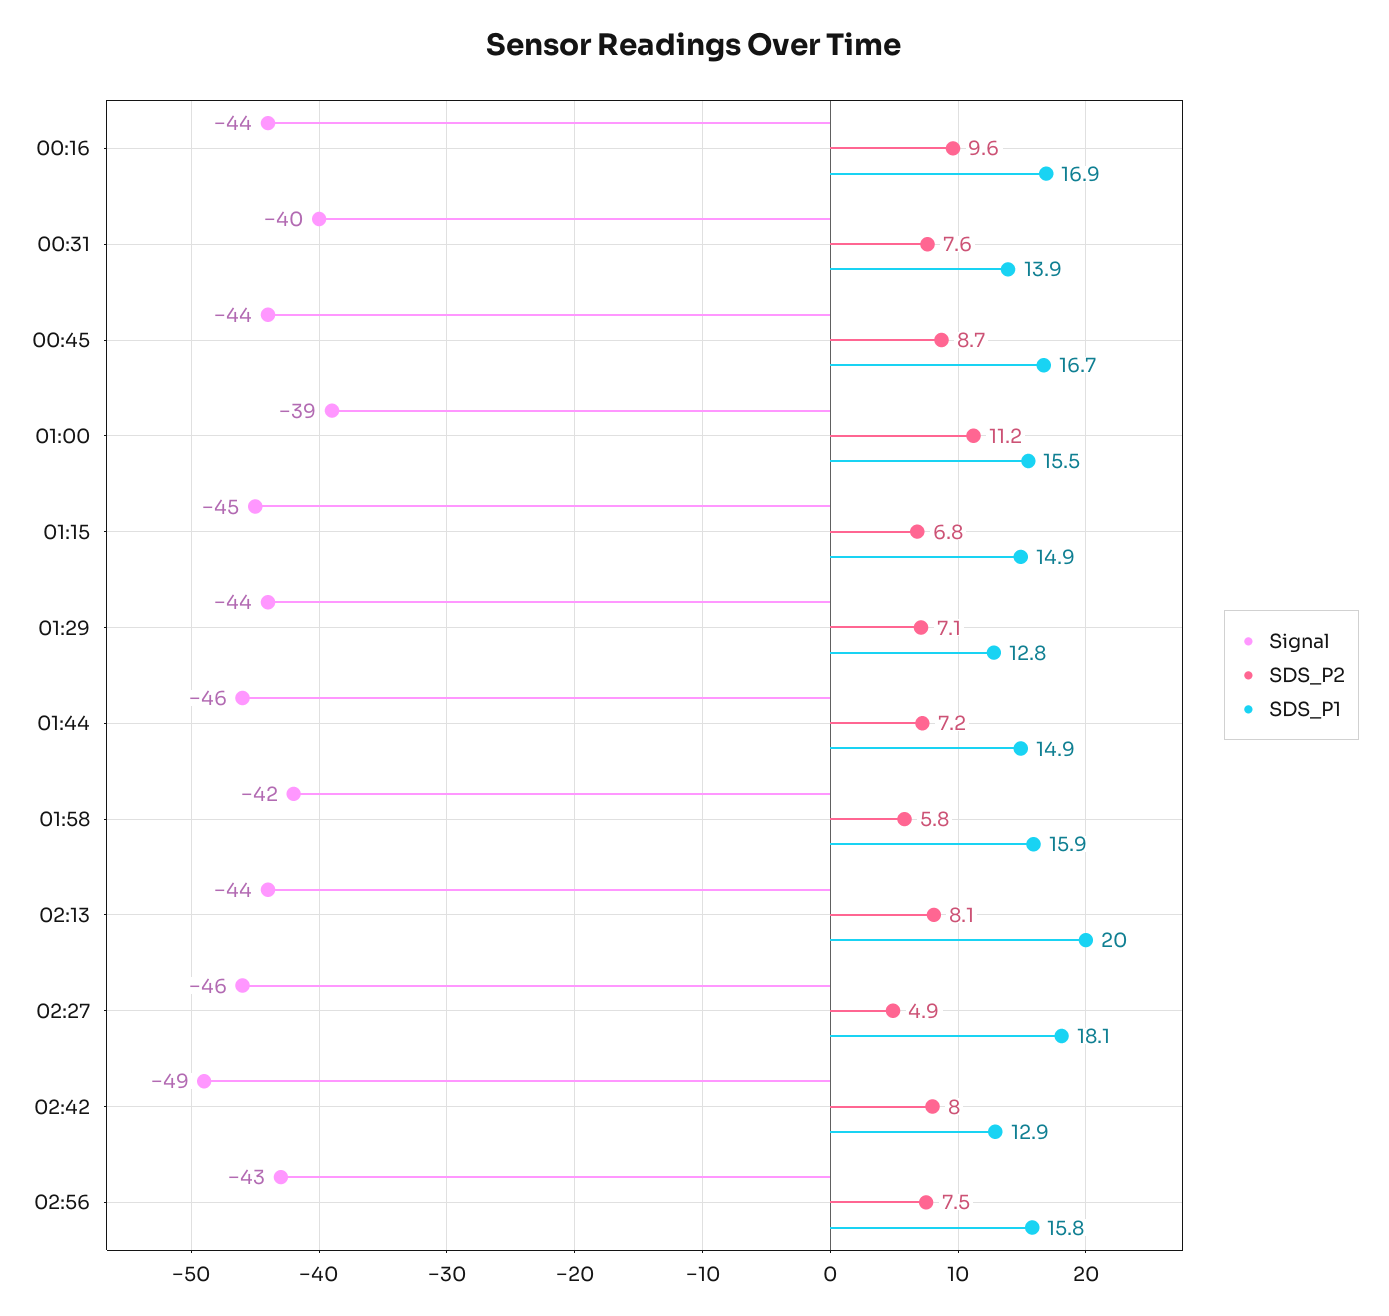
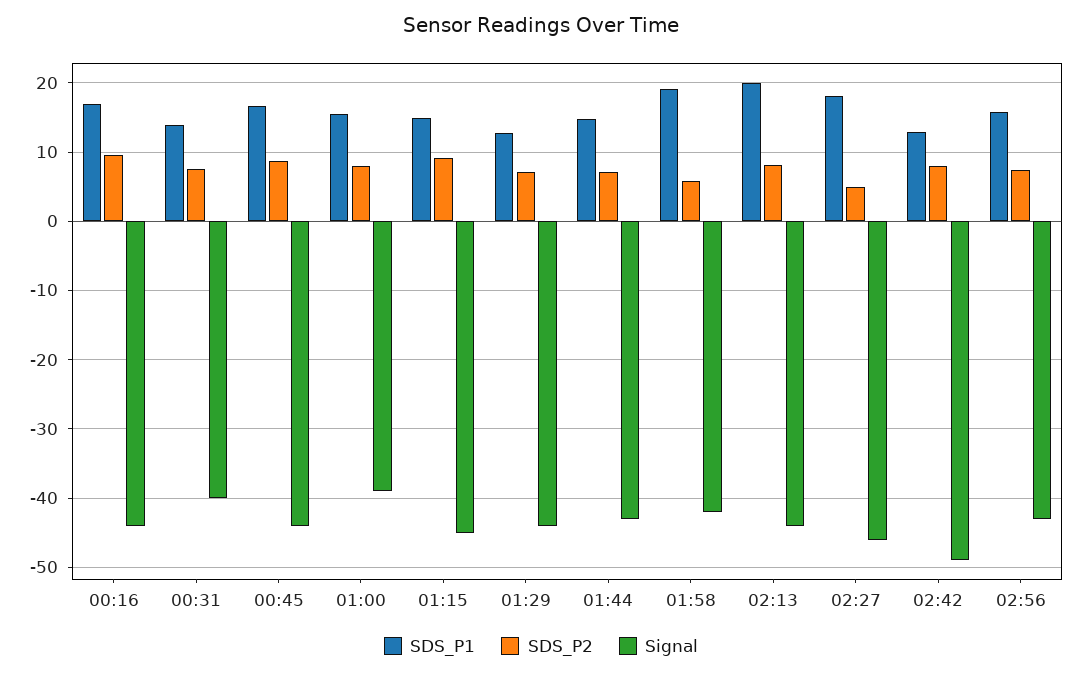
  {
    "Signal": {
      "00:16": -44,
      "00:31": -40,
      "00:45": -44,
      "01:00": -39,
      "01:15": -45,
      "01:29": -44,
-     "01:44": -46,
+     "01:44": -43,
      "01:58": -42,
      "02:13": -44,
      "02:27": -46,
      "02:42": -49,
      "02:56": -43
    },
    "SDS_P2": {
      "00:16": 9.6,
      "00:31": 7.6,
      "00:45": 8.7,
-     "01:00": 11.2,
+     "01:00": 8,
-     "01:15": 6.8,
+     "01:15": 9,
      "01:29": 7.1,
      "01:44": 7.2,
      "01:58": 5.8,
      "02:13": 8.1,
      "02:27": 4.9,
      "02:42": 8,
      "02:56": 7.5
    },
    "SDS_P1": {
      "00:16": 16.9,
      "00:31": 13.9,
      "00:45": 16.7,
      "01:00": 15.5,
      "01:15": 14.9,
      "01:29": 12.8,
      "01:44": 14.9,
-     "01:58": 15.9,
+     "01:58": 19,
      "02:13": 20,
      "02:27": 18.1,
      "02:42": 12.9,
      "02:56": 15.8
    }
  }

